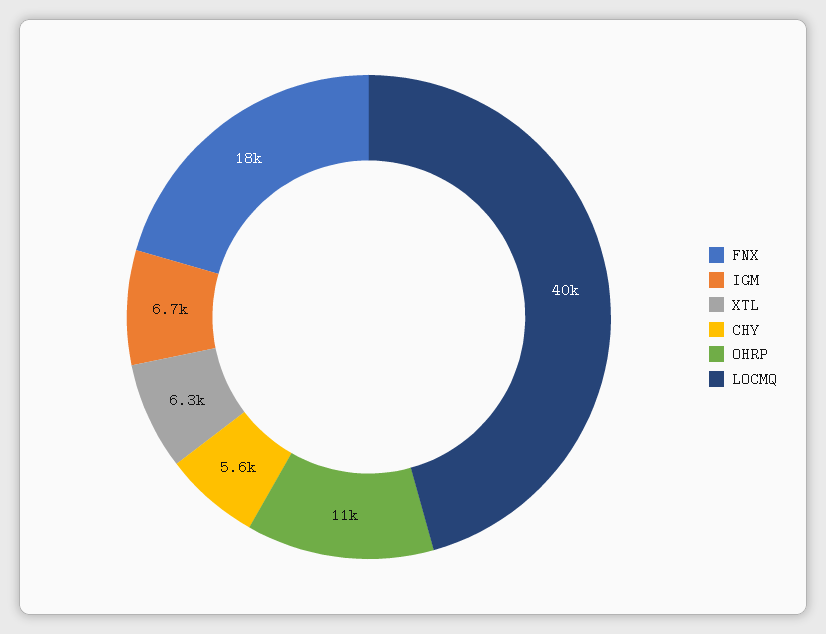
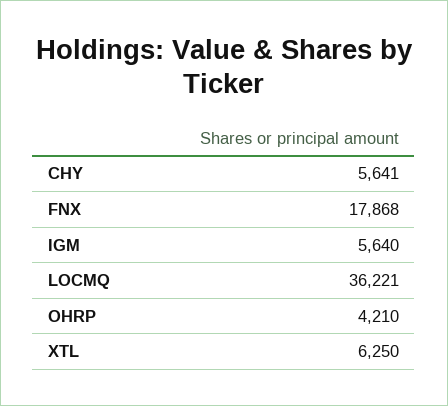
  {
    "FNX": 17868,
-   "IGM": 6700,
+   "IGM": 5640,
    "XTL": 6250,
    "CHY": 5641,
-   "OHRP": 11000,
+   "OHRP": 4210,
-   "LOCMQ": 40000
+   "LOCMQ": 36221
  }

